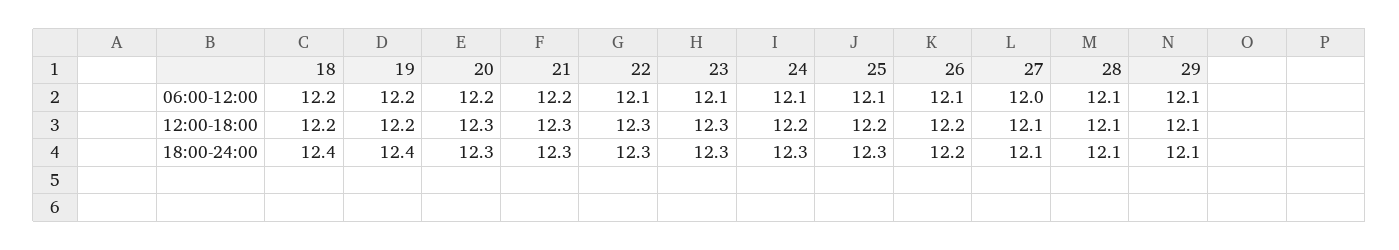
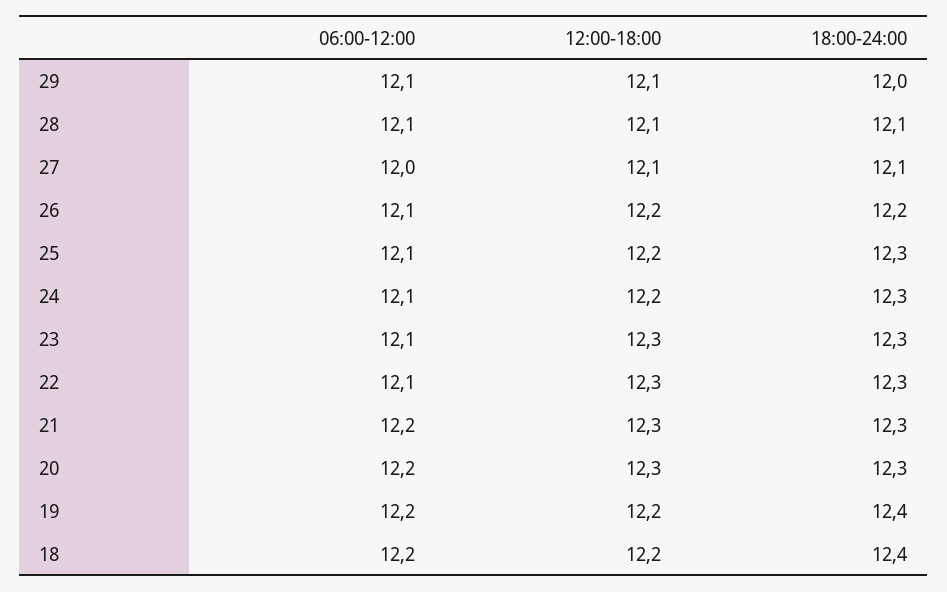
  {
    "18": {
      "06:00-12:00": 12.2,
      "12:00-18:00": 12.2,
      "18:00-24:00": 12.4
    },
    "19": {
      "06:00-12:00": 12.2,
      "12:00-18:00": 12.2,
      "18:00-24:00": 12.4
    },
    "20": {
      "06:00-12:00": 12.2,
      "12:00-18:00": 12.3,
      "18:00-24:00": 12.3
    },
    "21": {
      "06:00-12:00": 12.2,
      "12:00-18:00": 12.3,
      "18:00-24:00": 12.3
    },
    "22": {
      "06:00-12:00": 12.1,
      "12:00-18:00": 12.3,
      "18:00-24:00": 12.3
    },
    "23": {
      "06:00-12:00": 12.1,
      "12:00-18:00": 12.3,
      "18:00-24:00": 12.3
    },
    "24": {
      "06:00-12:00": 12.1,
      "12:00-18:00": 12.2,
      "18:00-24:00": 12.3
    },
    "25": {
      "06:00-12:00": 12.1,
      "12:00-18:00": 12.2,
      "18:00-24:00": 12.3
    },
    "26": {
      "06:00-12:00": 12.1,
      "12:00-18:00": 12.2,
      "18:00-24:00": 12.2
    },
    "27": {
      "06:00-12:00": 12,
      "12:00-18:00": 12.1,
      "18:00-24:00": 12.1
    },
    "28": {
      "06:00-12:00": 12.1,
      "12:00-18:00": 12.1,
      "18:00-24:00": 12.1
    },
    "29": {
      "06:00-12:00": 12.1,
      "12:00-18:00": 12.1,
-     "18:00-24:00": 12.1
+     "18:00-24:00": 12
    }
  }

